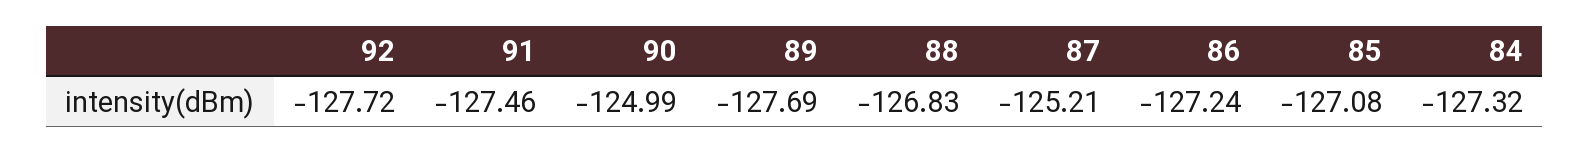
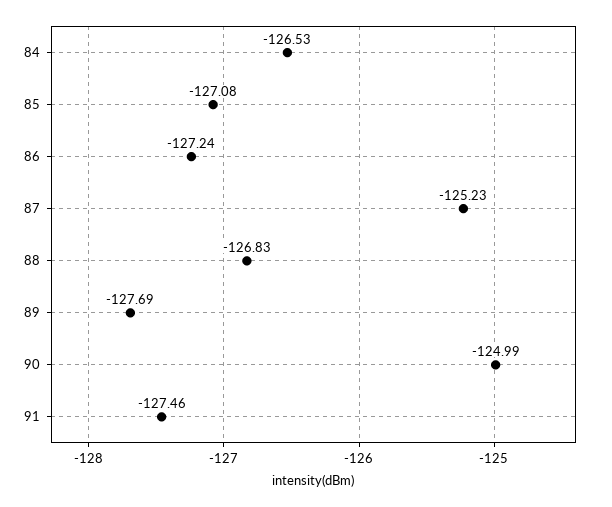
  {
-   "92": -127.72,
    "91": -127.46,
    "90": -124.99,
    "89": -127.69,
    "88": -126.83,
-   "87": -125.21,
+   "87": -125.23,
    "86": -127.24,
    "85": -127.08,
-   "84": -127.32
+   "84": -126.53
  }

